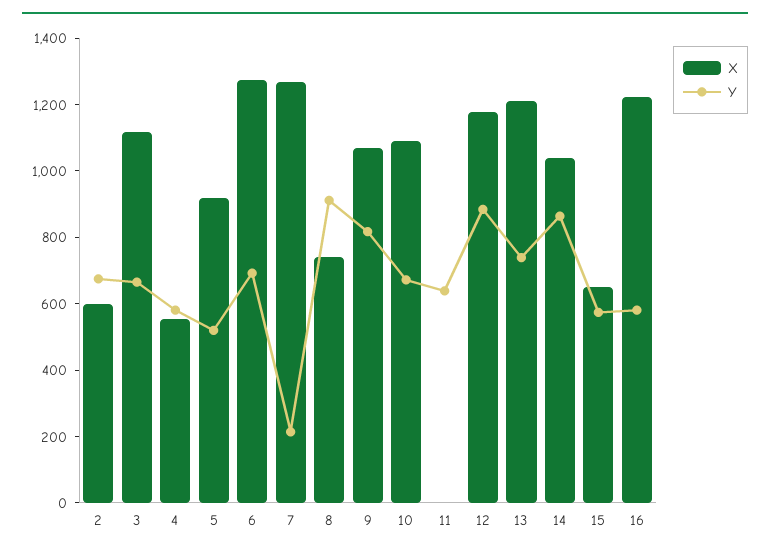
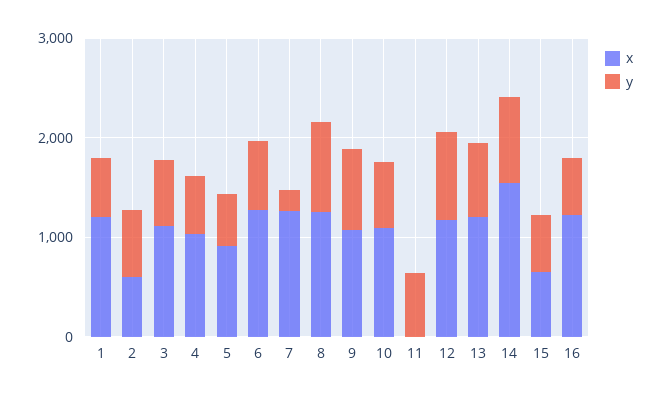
  {
    "X": {
      "2": 600,
      "3": 1100,
-     "4": 550,
+     "4": 1000,
      "5": 900,
      "6": 1250,
      "7": 1250,
-     "8": 750,
+     "8": 1200,
      "9": 1050,
      "10": 1100,
      "11": 0,
      "12": 1200,
      "13": 1200,
-     "14": 1050,
+     "14": 1600,
      "15": 650,
-     "16": 1200
+     "16": 1200,
+     "1": 1200
    },
    "Y": {
      "2": 700,
      "3": 650,
      "4": 600,
      "5": 500,
      "6": 700,
      "7": 200,
      "8": 900,
      "9": 800,
      "10": 650,
      "11": 650,
      "12": 900,
      "13": 750,
      "14": 850,
      "15": 550,
-     "16": 600
+     "16": 600,
+     "1": 600
    }
  }

